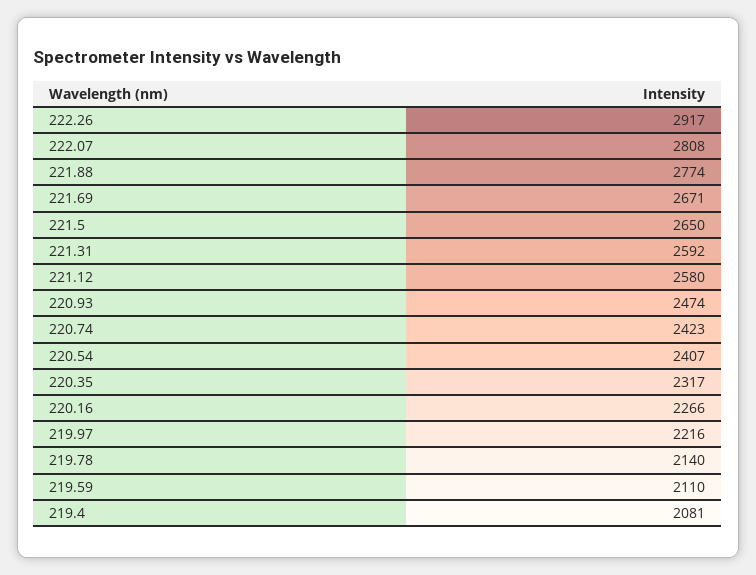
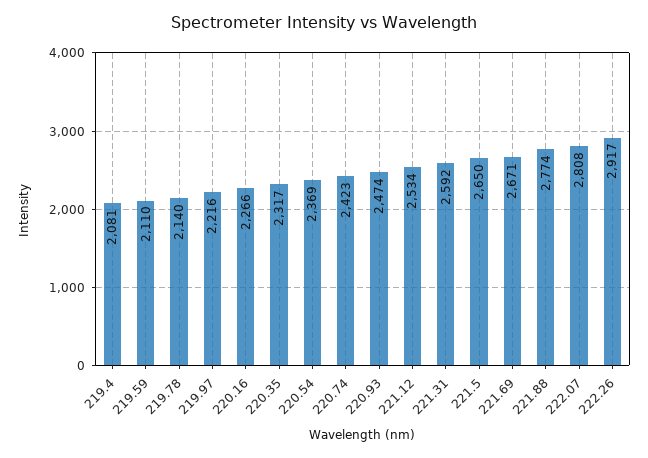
  {
    "222.26": 2917,
    "222.07": 2808,
    "221.88": 2774,
    "221.69": 2671,
    "221.5": 2650,
    "221.31": 2592,
-   "221.12": 2580,
+   "221.12": 2534,
    "220.93": 2474,
    "220.74": 2423,
-   "220.54": 2407,
+   "220.54": 2369,
    "220.35": 2317,
    "220.16": 2266,
    "219.97": 2216,
    "219.78": 2140,
    "219.59": 2110,
    "219.4": 2081
  }

